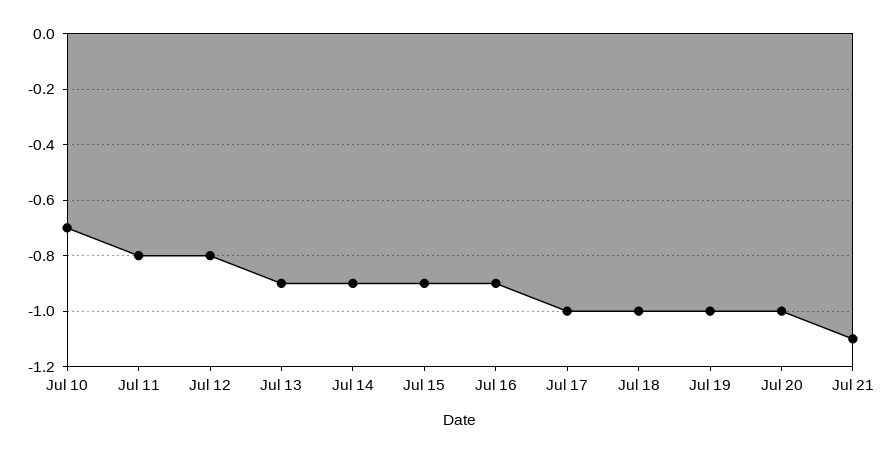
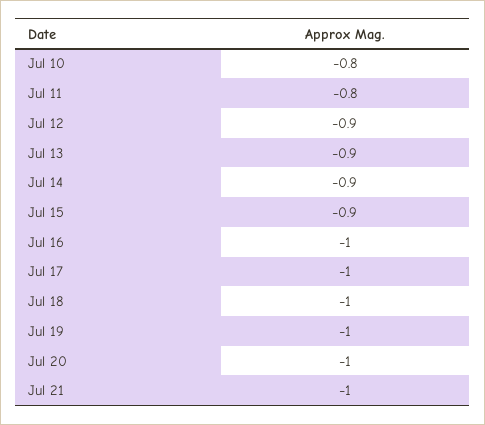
  {
-   "Jul 10": -0.7,
+   "Jul 10": -0.8,
    "Jul 11": -0.8,
-   "Jul 12": -0.8,
+   "Jul 12": -0.9,
    "Jul 13": -0.9,
    "Jul 14": -0.9,
    "Jul 15": -0.9,
-   "Jul 16": -0.9,
+   "Jul 16": -1,
    "Jul 17": -1,
    "Jul 18": -1,
    "Jul 19": -1,
    "Jul 20": -1,
-   "Jul 21": -1.1
+   "Jul 21": -1
  }

